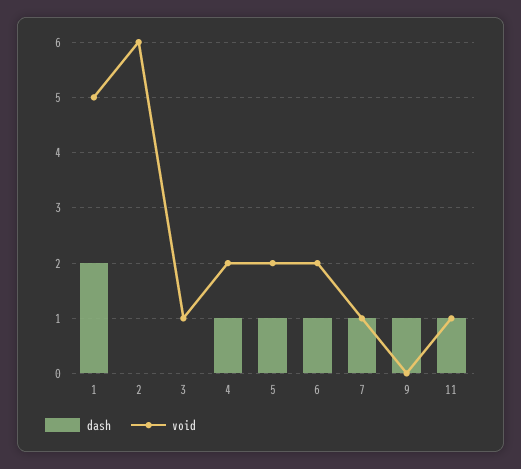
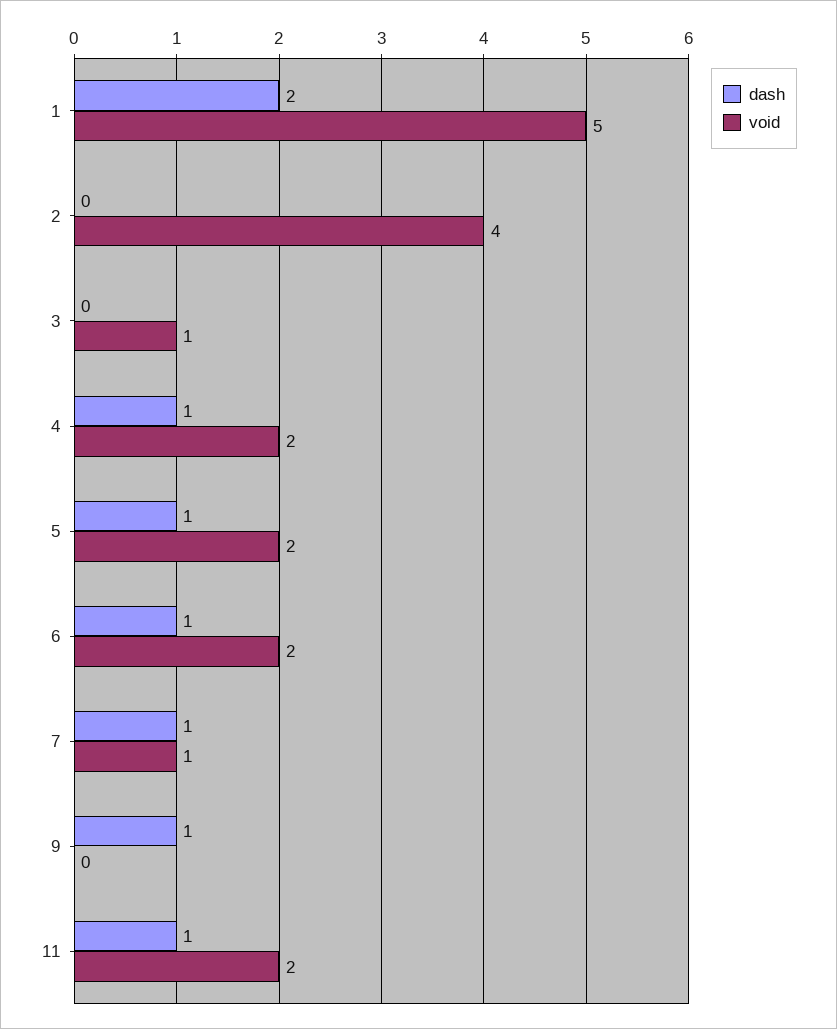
  {
    "dash": {
      "1": 2,
      "2": 0,
      "3": 0,
      "4": 1,
      "5": 1,
      "6": 1,
      "7": 1,
      "9": 1,
      "11": 1
    },
    "void": {
      "1": 5,
-     "2": 6,
+     "2": 4,
      "3": 1,
      "4": 2,
      "5": 2,
      "6": 2,
      "7": 1,
      "9": 0,
-     "11": 1
+     "11": 2
    }
  }

